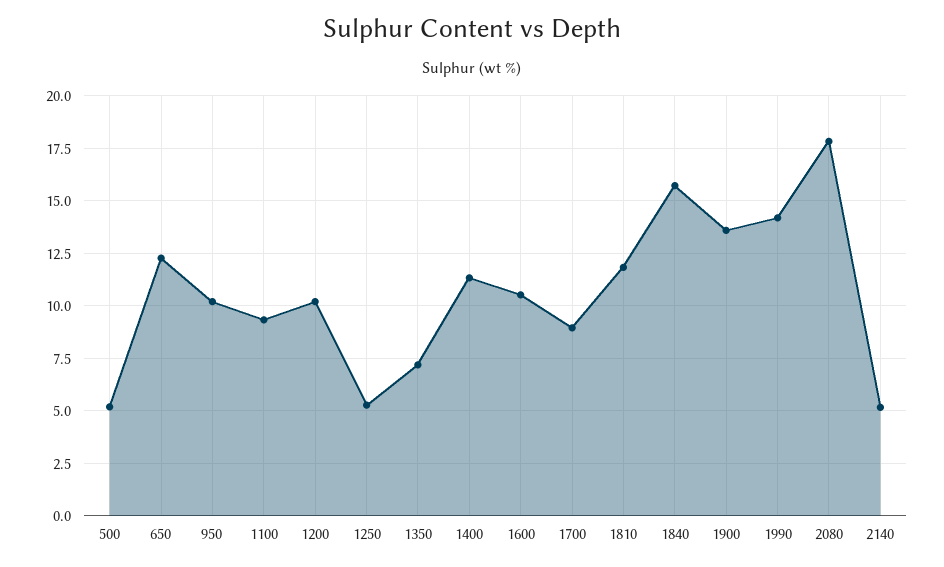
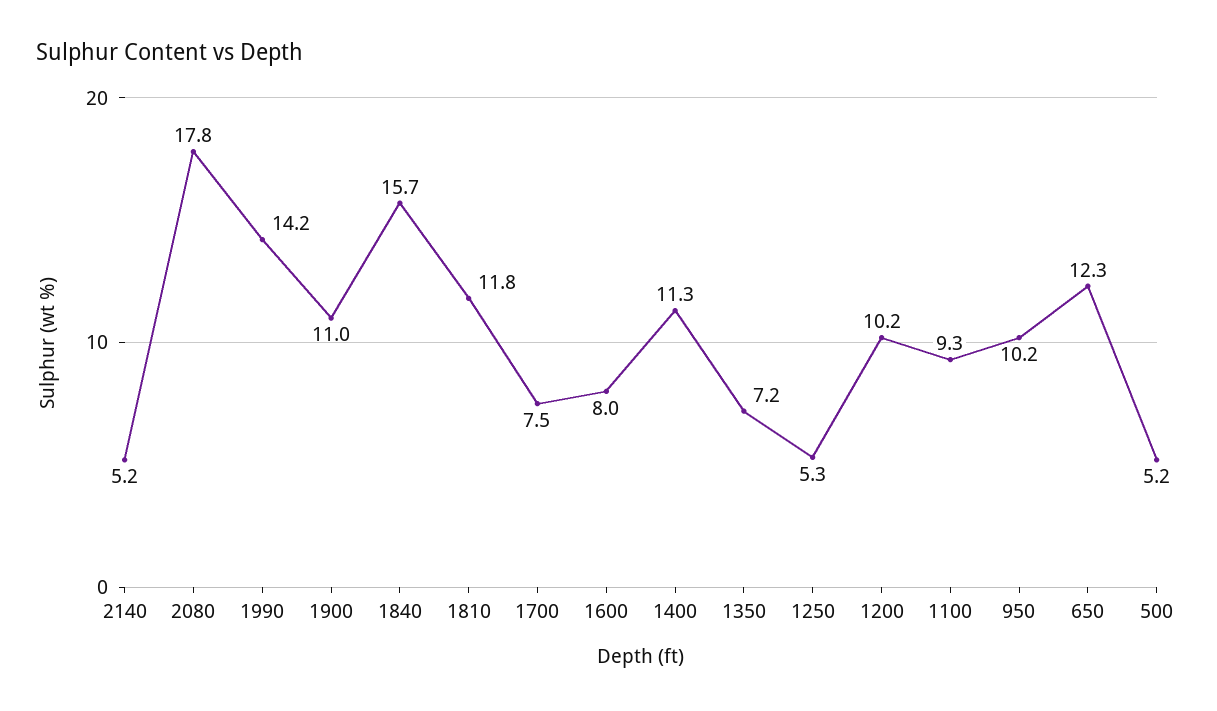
  {
    "500": 5.2,
    "650": 12.3,
    "950": 10.2,
    "1100": 9.3,
    "1200": 10.2,
    "1250": 5.3,
    "1350": 7.2,
    "1400": 11.3,
-   "1600": 10.5,
+   "1600": 8,
-   "1700": 9,
+   "1700": 7.5,
    "1810": 11.8,
    "1840": 15.7,
-   "1900": 13.5,
+   "1900": 11,
    "1990": 14.2,
    "2080": 17.8,
    "2140": 5.2
  }

